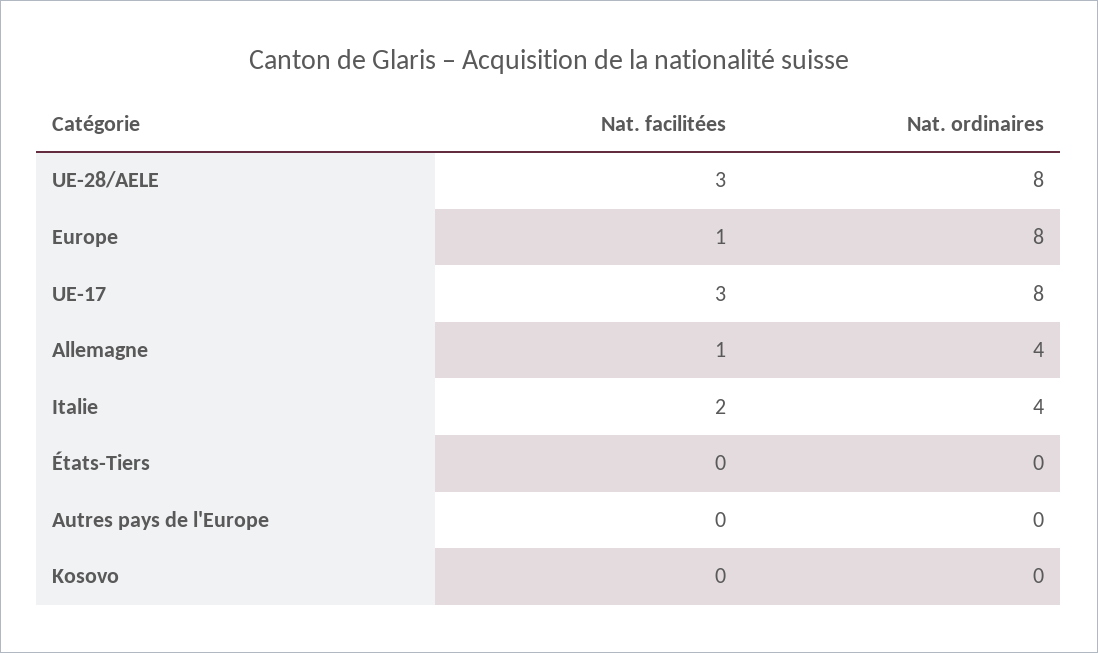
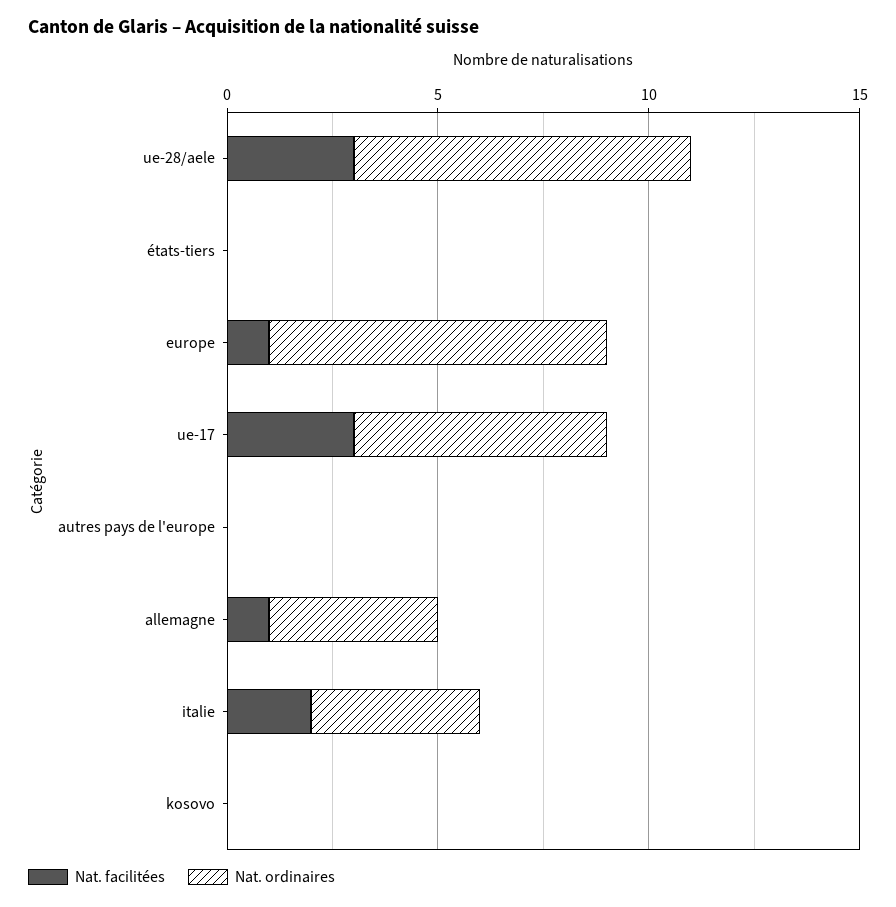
  {
    "Nat. facilitées": {
      "UE-28/AELE": 3,
      "Europe": 1,
      "UE-17": 3,
      "Allemagne": 1,
      "Italie": 2,
      "États-Tiers": 0,
      "Autres pays de l'Europe": 0,
      "Kosovo": 0
    },
    "Nat. ordinaires": {
      "UE-28/AELE": 8,
      "Europe": 8,
-     "UE-17": 8,
+     "UE-17": 6,
      "Allemagne": 4,
      "Italie": 4,
      "États-Tiers": 0,
      "Autres pays de l'Europe": 0,
      "Kosovo": 0
    }
  }

